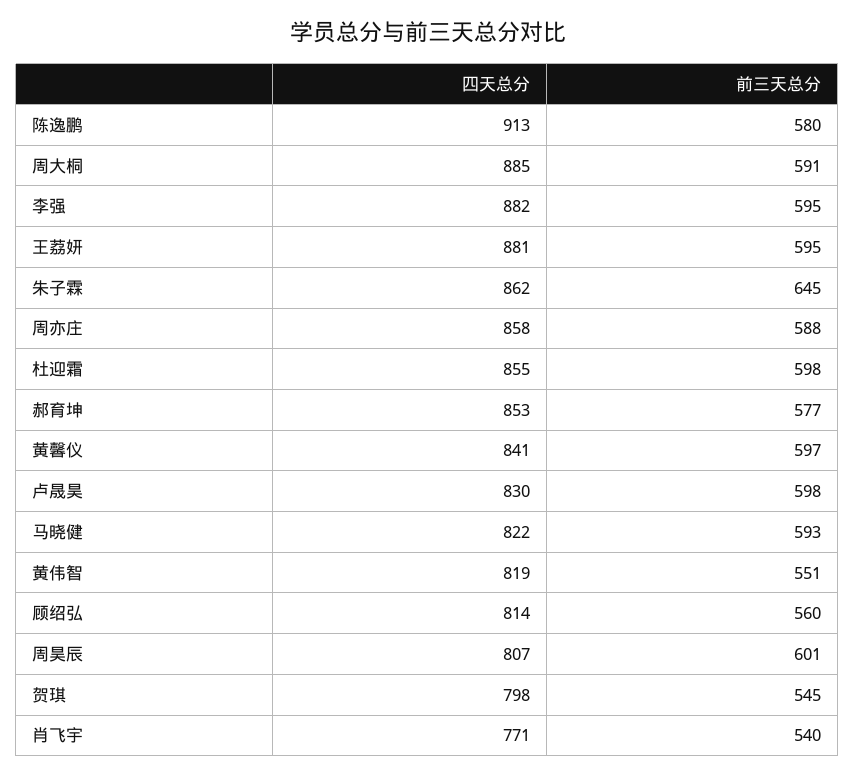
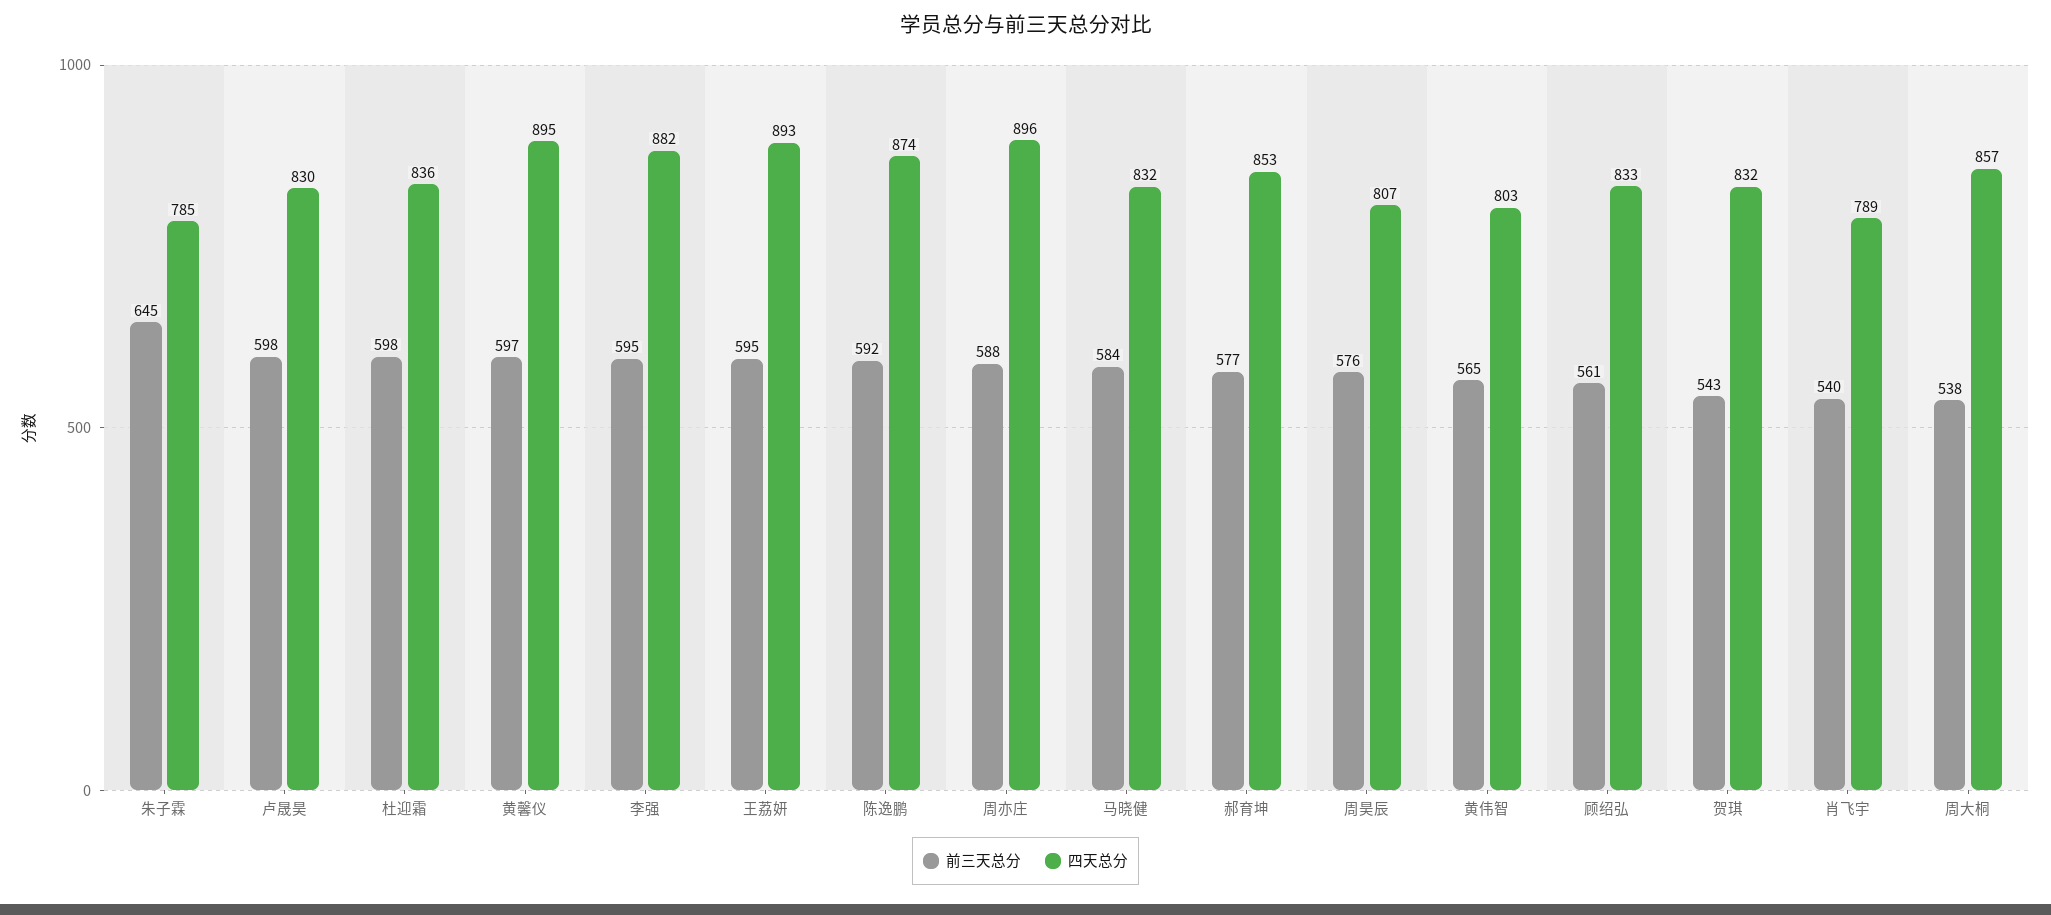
  {
    "四天总分": {
-     "陈逸鹏": 913,
+     "陈逸鹏": 874,
-     "周大桐": 885,
+     "周大桐": 857,
      "李强": 882,
-     "王荔妍": 881,
+     "王荔妍": 893,
-     "朱子霖": 862,
+     "朱子霖": 785,
-     "周亦庄": 858,
+     "周亦庄": 896,
-     "杜迎霜": 855,
+     "杜迎霜": 836,
      "郝育坤": 853,
-     "黄馨仪": 841,
+     "黄馨仪": 895,
      "卢晟昊": 830,
-     "马晓健": 822,
+     "马晓健": 832,
-     "黄伟智": 819,
+     "黄伟智": 803,
-     "顾绍弘": 814,
+     "顾绍弘": 833,
      "周昊辰": 807,
-     "贺琪": 798,
+     "贺琪": 832,
-     "肖飞宇": 771
+     "肖飞宇": 789
    },
    "前三天总分": {
-     "陈逸鹏": 580,
+     "陈逸鹏": 592,
-     "周大桐": 591,
+     "周大桐": 538,
      "李强": 595,
      "王荔妍": 595,
      "朱子霖": 645,
      "周亦庄": 588,
      "杜迎霜": 598,
      "郝育坤": 577,
      "黄馨仪": 597,
      "卢晟昊": 598,
-     "马晓健": 593,
+     "马晓健": 584,
-     "黄伟智": 551,
+     "黄伟智": 565,
-     "顾绍弘": 560,
+     "顾绍弘": 561,
-     "周昊辰": 601,
+     "周昊辰": 576,
-     "贺琪": 545,
+     "贺琪": 543,
      "肖飞宇": 540
    }
  }

